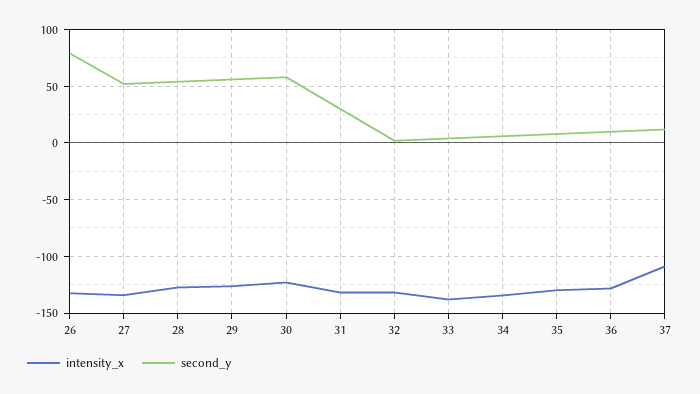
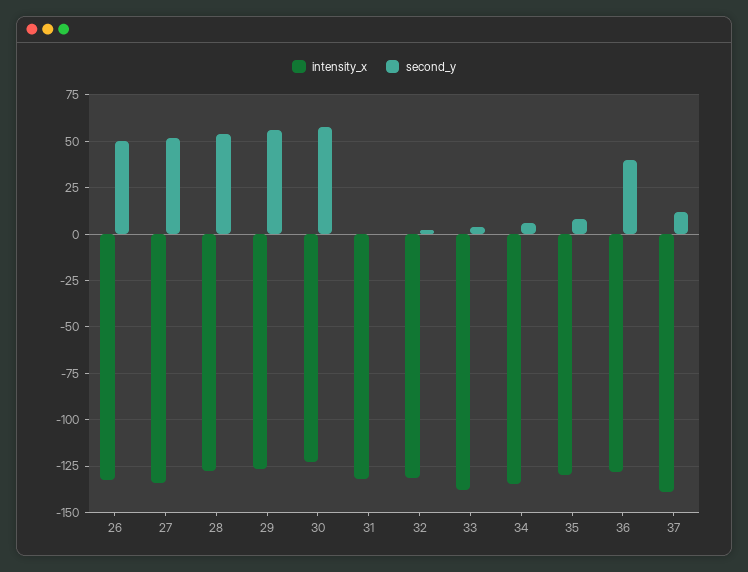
  {
    "intensity_x": {
      "26": -130,
      "27": -135,
      "28": -130,
      "29": -125,
      "30": -125,
      "31": -130,
      "32": -130,
      "33": -140,
      "34": -135,
      "35": -130,
      "36": -130,
-     "37": -110
+     "37": -140
    },
    "second_y": {
-     "26": 80,
+     "26": 50,
      "27": 50,
      "28": 55,
      "29": 55,
      "30": 60,
-     "31": 30,
+     "31": 0,
      "32": 0,
      "33": 5,
      "34": 5,
      "35": 10,
-     "36": 10,
+     "36": 40,
      "37": 10
    }
  }

